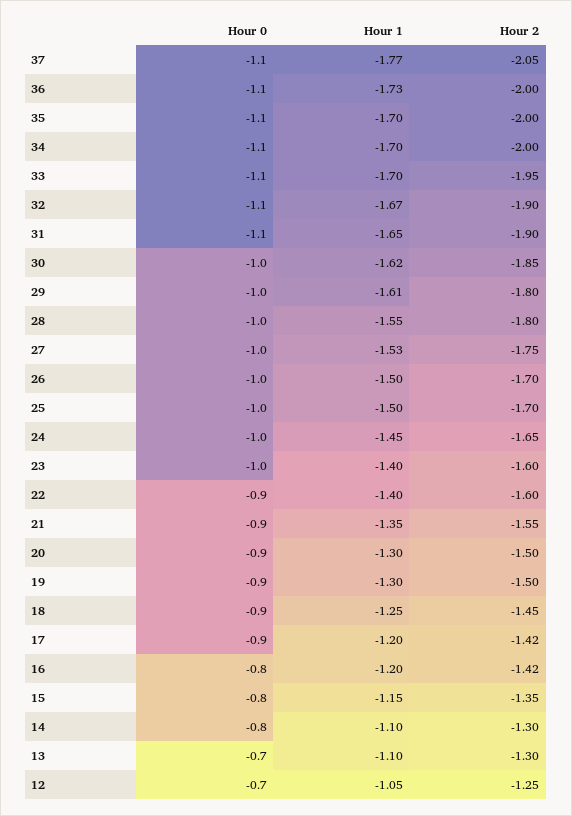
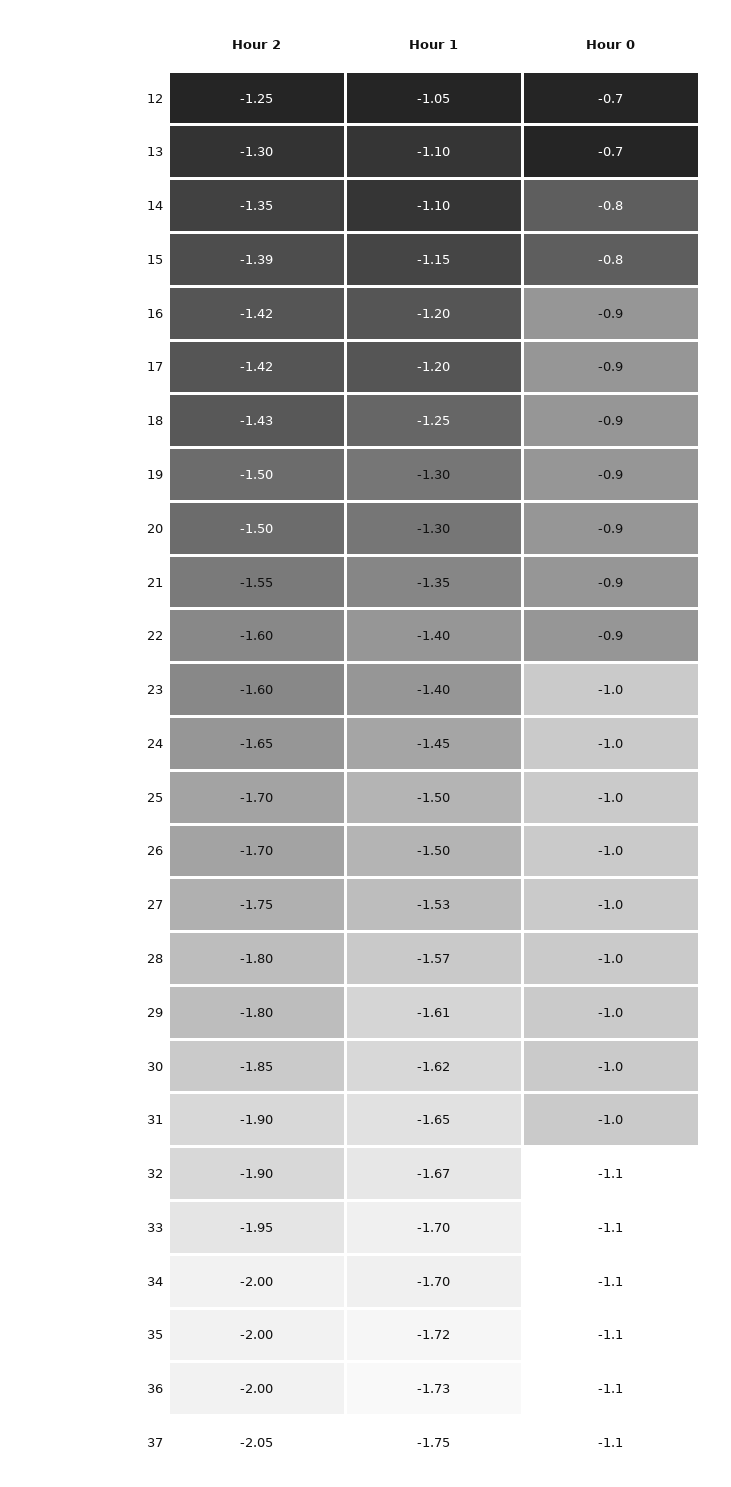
  {
    "Hour 0": {
      "37": -1.1,
      "36": -1.1,
      "35": -1.1,
      "34": -1.1,
      "33": -1.1,
      "32": -1.1,
-     "31": -1.1,
+     "31": -1,
      "30": -1,
      "29": -1,
      "28": -1,
      "27": -1,
      "26": -1,
      "25": -1,
      "24": -1,
      "23": -1,
      "22": -0.9,
      "21": -0.9,
      "20": -0.9,
      "19": -0.9,
      "18": -0.9,
      "17": -0.9,
-     "16": -0.8,
+     "16": -0.9,
      "15": -0.8,
      "14": -0.8,
      "13": -0.7,
      "12": -0.7
    },
    "Hour 1": {
-     "37": -1.77,
+     "37": -1.75,
      "36": -1.73,
-     "35": -1.7,
+     "35": -1.72,
      "34": -1.7,
      "33": -1.7,
      "32": -1.67,
      "31": -1.65,
      "30": -1.62,
      "29": -1.61,
-     "28": -1.55,
+     "28": -1.57,
      "27": -1.53,
      "26": -1.5,
      "25": -1.5,
      "24": -1.45,
      "23": -1.4,
      "22": -1.4,
      "21": -1.35,
      "20": -1.3,
      "19": -1.3,
      "18": -1.25,
      "17": -1.2,
      "16": -1.2,
      "15": -1.15,
      "14": -1.1,
      "13": -1.1,
      "12": -1.05
    },
    "Hour 2": {
      "37": -2.05,
      "36": -2,
      "35": -2,
      "34": -2,
      "33": -1.95,
      "32": -1.9,
      "31": -1.9,
      "30": -1.85,
      "29": -1.8,
      "28": -1.8,
      "27": -1.75,
      "26": -1.7,
      "25": -1.7,
      "24": -1.65,
      "23": -1.6,
      "22": -1.6,
      "21": -1.55,
      "20": -1.5,
      "19": -1.5,
-     "18": -1.45,
+     "18": -1.43,
      "17": -1.42,
      "16": -1.42,
-     "15": -1.35,
+     "15": -1.39,
-     "14": -1.3,
+     "14": -1.35,
      "13": -1.3,
      "12": -1.25
    }
  }

